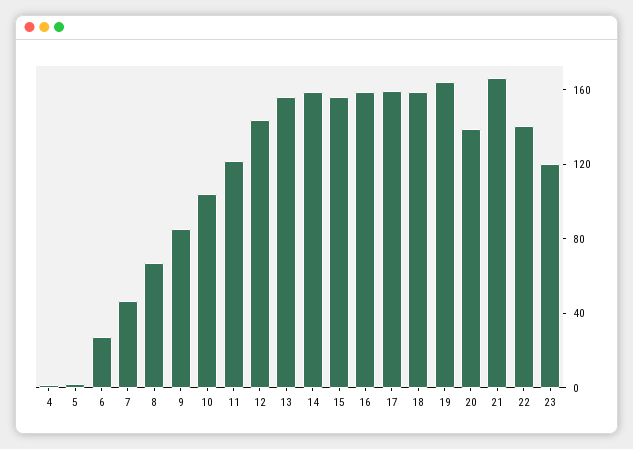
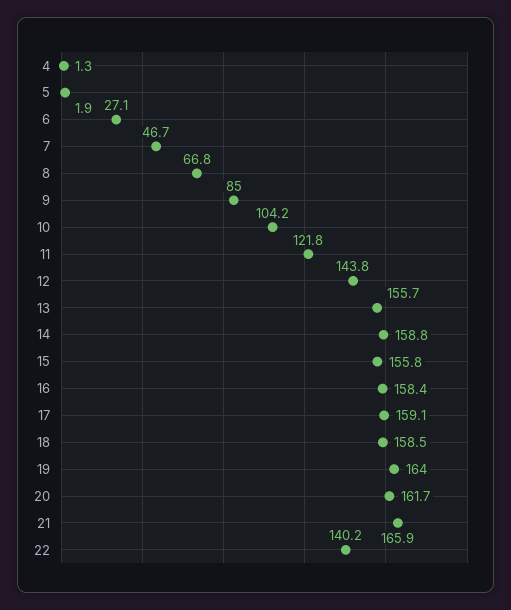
  {
    "4": 1.3,
    "5": 1.9,
    "6": 27.1,
    "7": 46.7,
    "8": 66.8,
    "9": 85,
    "10": 104.2,
    "11": 121.8,
    "12": 143.8,
    "13": 155.7,
    "14": 158.8,
    "15": 155.8,
    "16": 158.4,
    "17": 159.1,
    "18": 158.5,
    "19": 164,
-   "20": 140,
+   "20": 161.7,
    "21": 165.9,
-   "22": 140.2,
+   "22": 140.2
-   "23": 120
  }

